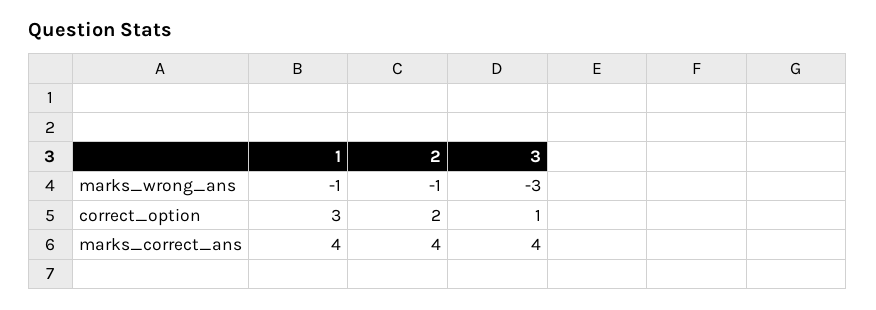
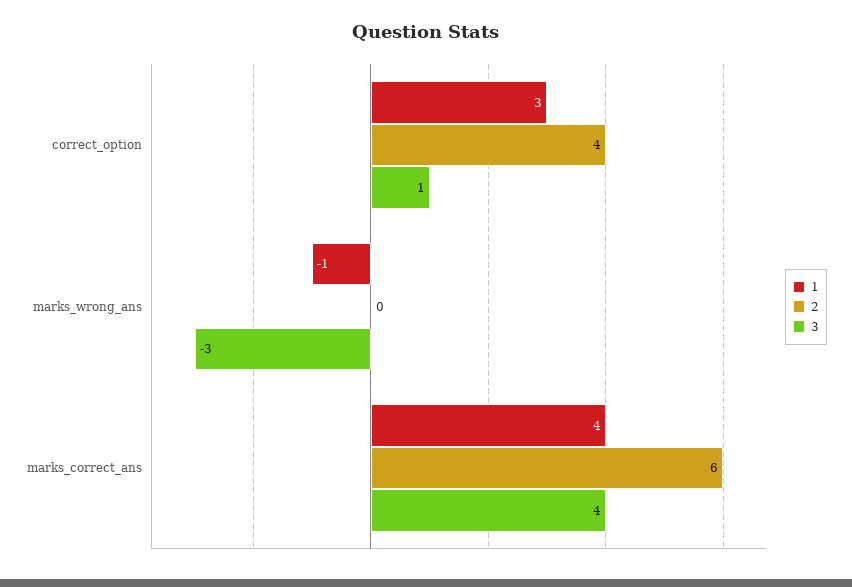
  {
    "1": {
      "marks_wrong_ans": -1,
      "correct_option": 3,
      "marks_correct_ans": 4
    },
    "2": {
-     "marks_wrong_ans": -1,
+     "marks_wrong_ans": 0,
-     "correct_option": 2,
+     "correct_option": 4,
-     "marks_correct_ans": 4
+     "marks_correct_ans": 6
    },
    "3": {
      "marks_wrong_ans": -3,
      "correct_option": 1,
      "marks_correct_ans": 4
    }
  }

